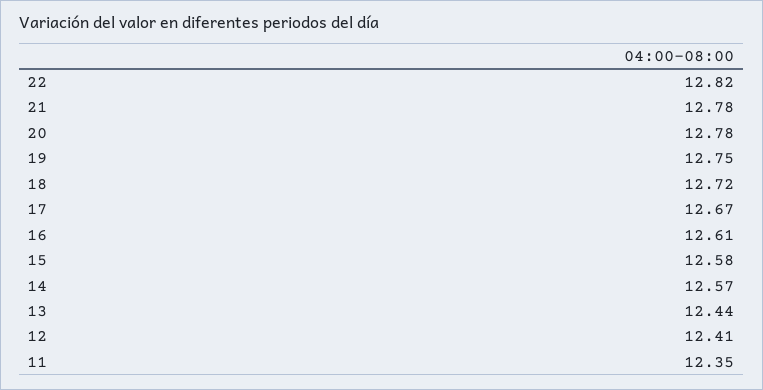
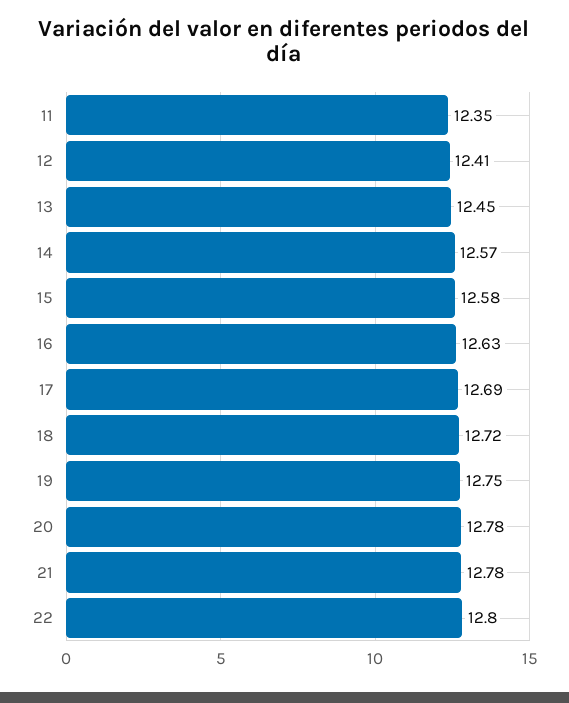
  {
-   "22": 12.82,
+   "22": 12.8,
    "21": 12.78,
    "20": 12.78,
    "19": 12.75,
    "18": 12.72,
-   "17": 12.67,
+   "17": 12.69,
-   "16": 12.61,
+   "16": 12.63,
    "15": 12.58,
    "14": 12.57,
-   "13": 12.44,
+   "13": 12.45,
    "12": 12.41,
    "11": 12.35
  }

